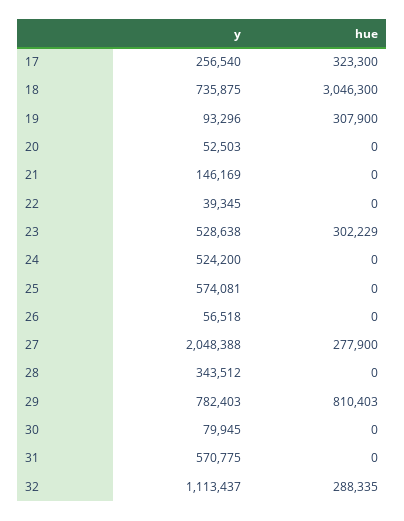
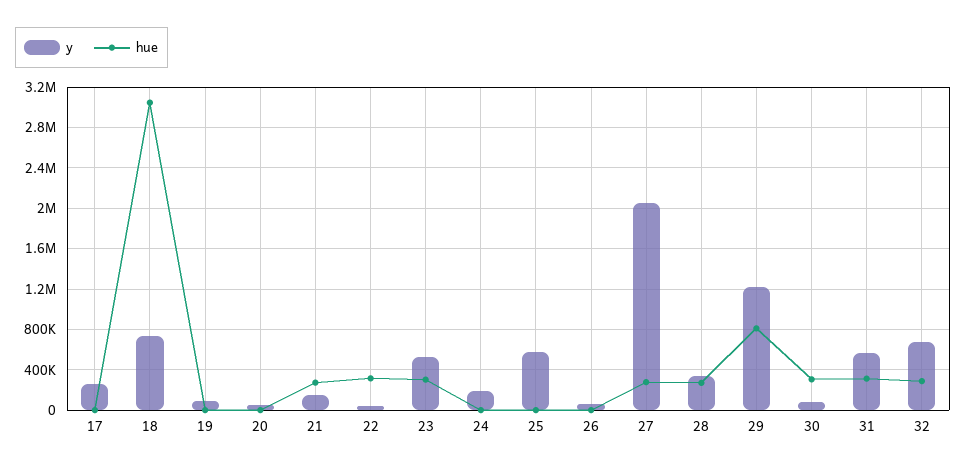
  {
    "y": {
      "17": 256540,
      "18": 735875,
      "19": 93296,
      "20": 52503,
      "21": 146169,
      "22": 39345,
      "23": 528638,
-     "24": 524200,
+     "24": 200000,
      "25": 574081,
      "26": 56518,
      "27": 2048388,
      "28": 343512,
-     "29": 782403,
+     "29": 1200000,
      "30": 79945,
      "31": 570775,
-     "32": 1113437
+     "32": 700000
    },
    "hue": {
-     "17": 323300,
+     "17": 0,
      "18": 3046300,
-     "19": 307900,
+     "19": 0,
      "20": 0,
-     "21": 0,
+     "21": 300000,
-     "22": 0,
+     "22": 300000,
      "23": 302229,
      "24": 0,
      "25": 0,
      "26": 0,
      "27": 277900,
-     "28": 0,
+     "28": 300000,
      "29": 810403,
-     "30": 0,
+     "30": 300000,
-     "31": 0,
+     "31": 300000,
      "32": 288335
    }
  }

